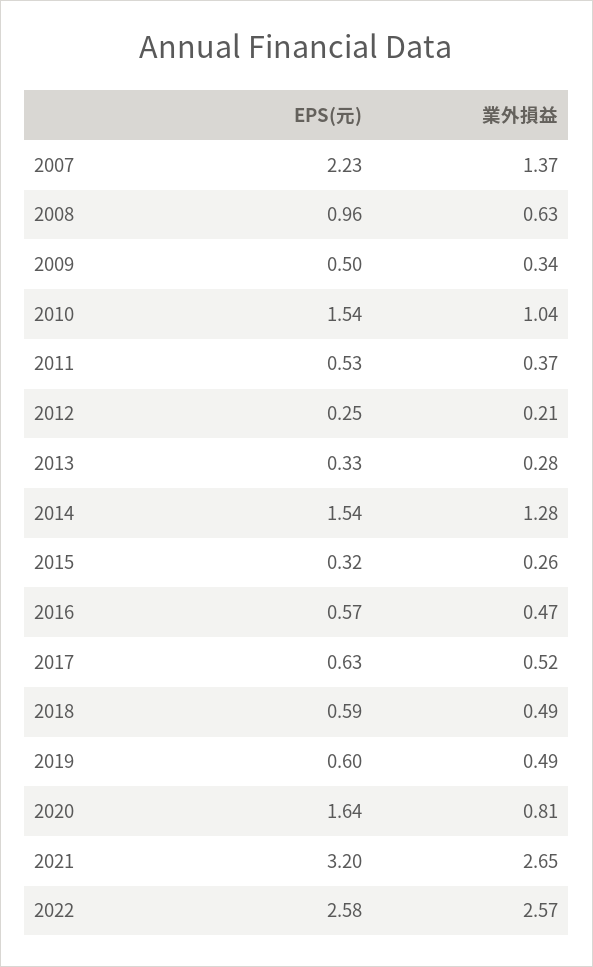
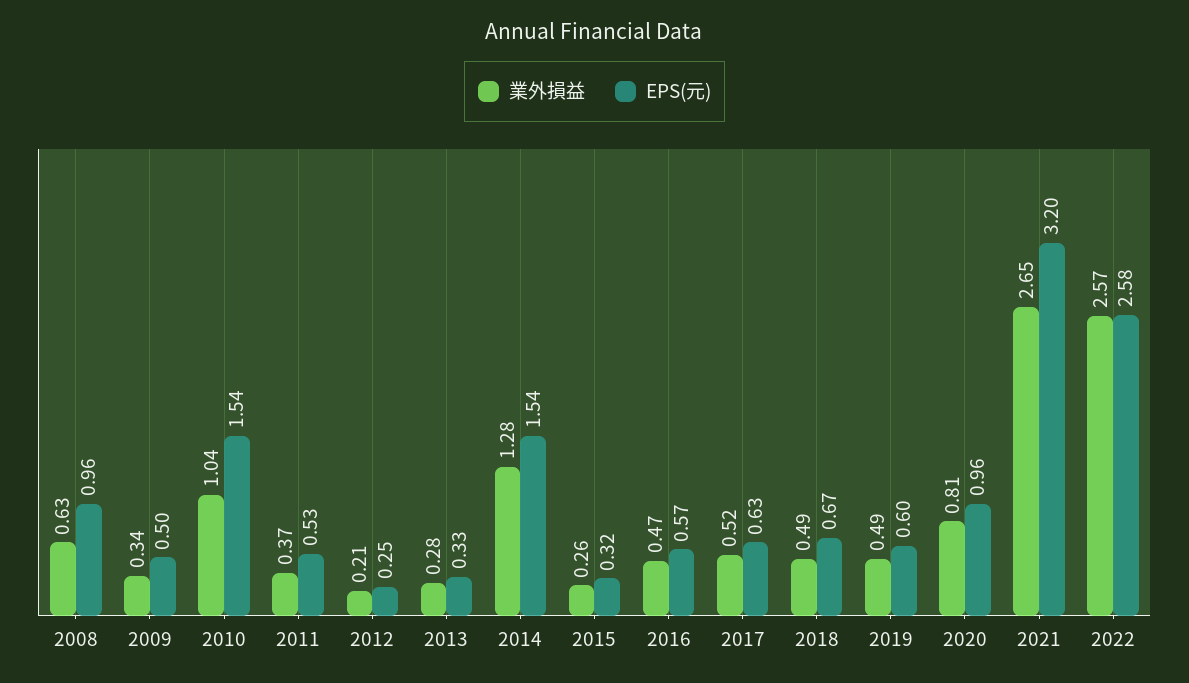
  {
    "EPS(元)": {
-     "2007": 2.23,
      "2008": 0.96,
      "2009": 0.5,
      "2010": 1.54,
      "2011": 0.53,
      "2012": 0.25,
      "2013": 0.33,
      "2014": 1.54,
      "2015": 0.32,
      "2016": 0.57,
      "2017": 0.63,
-     "2018": 0.59,
+     "2018": 0.67,
      "2019": 0.6,
-     "2020": 1.64,
+     "2020": 0.96,
      "2021": 3.2,
      "2022": 2.58
    },
    "業外損益": {
-     "2007": 1.37,
      "2008": 0.63,
      "2009": 0.34,
      "2010": 1.04,
      "2011": 0.37,
      "2012": 0.21,
      "2013": 0.28,
      "2014": 1.28,
      "2015": 0.26,
      "2016": 0.47,
      "2017": 0.52,
      "2018": 0.49,
      "2019": 0.49,
      "2020": 0.81,
      "2021": 2.65,
      "2022": 2.57
    }
  }

